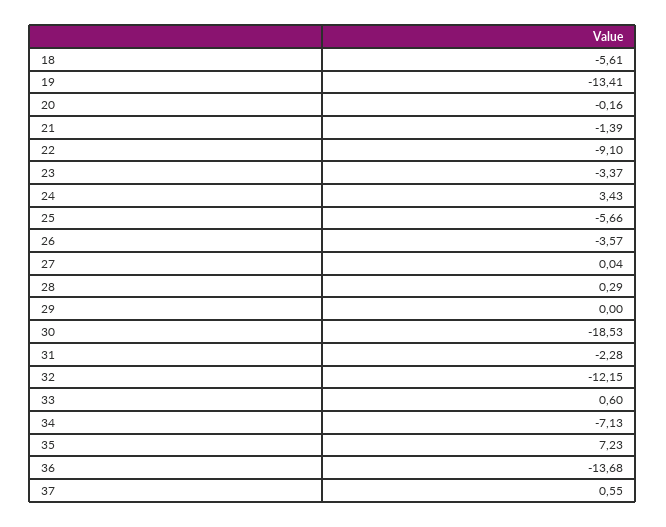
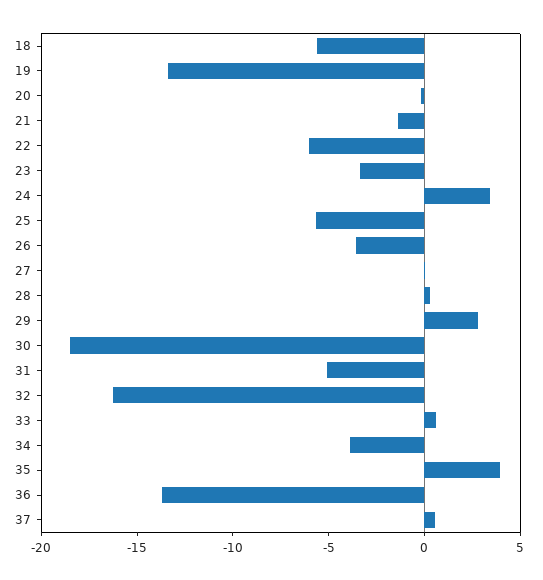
  {
    "18": -5.61,
    "19": -13.41,
    "20": -0.16,
    "21": -1.39,
-   "22": -9.1,
+   "22": -6,
    "23": -3.37,
    "24": 3.43,
    "25": -5.66,
    "26": -3.57,
    "27": 0.04,
    "28": 0.29,
-   "29": 0,
+   "29": 3,
    "30": -18.53,
-   "31": -2.28,
+   "31": -5,
-   "32": -12.15,
+   "32": -16,
    "33": 0.6,
-   "34": -7.13,
+   "34": -4,
-   "35": 7.23,
+   "35": 4,
    "36": -13.68,
    "37": 0.55
  }

